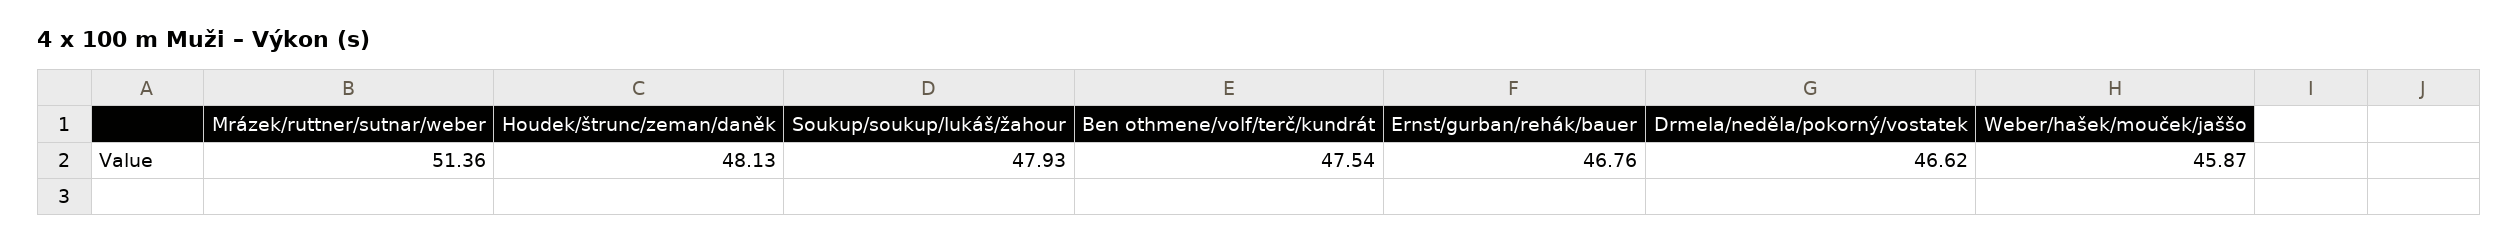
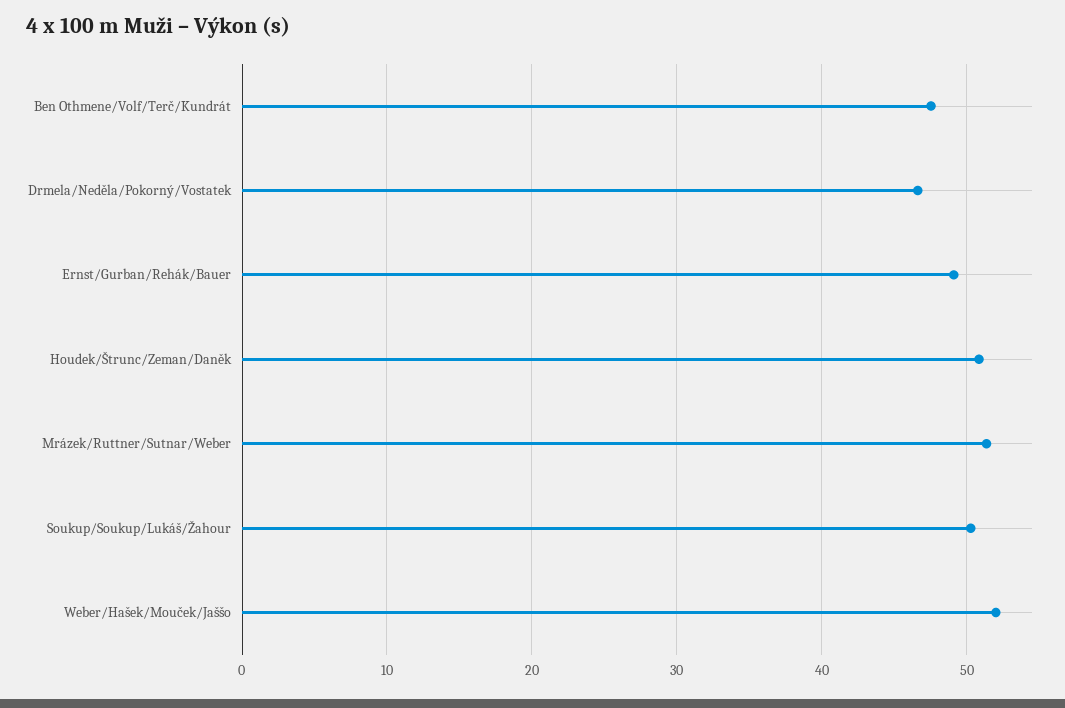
  {
    "Mrázek/ruttner/sutnar/weber": 51.36,
-   "Houdek/štrunc/zeman/daněk": 48.13,
+   "Houdek/štrunc/zeman/daněk": 51,
-   "Soukup/soukup/lukáš/žahour": 47.93,
+   "Soukup/soukup/lukáš/žahour": 50,
    "Ben othmene/volf/terč/kundrát": 47.54,
-   "Ernst/gurban/rehák/bauer": 46.76,
+   "Ernst/gurban/rehák/bauer": 49,
    "Drmela/neděla/pokorný/vostatek": 46.62,
-   "Weber/hašek/mouček/jaššo": 45.87
+   "Weber/hašek/mouček/jaššo": 52
  }

